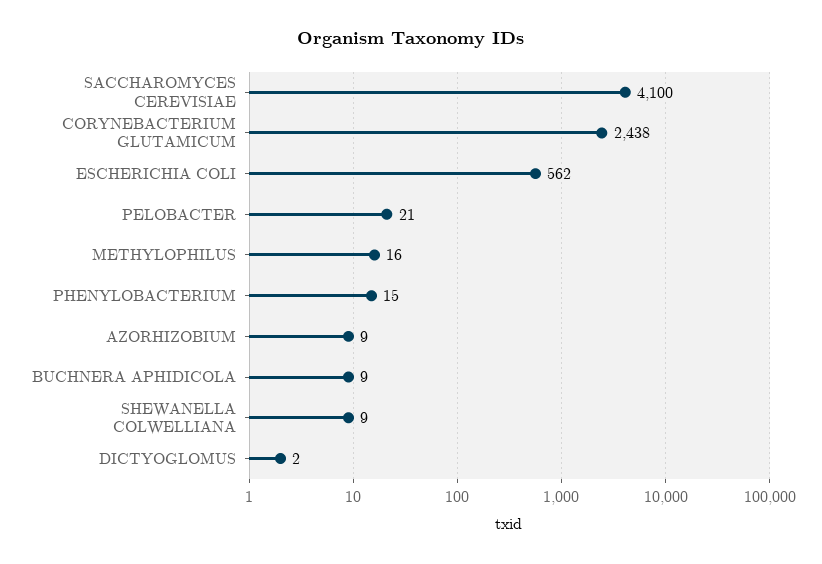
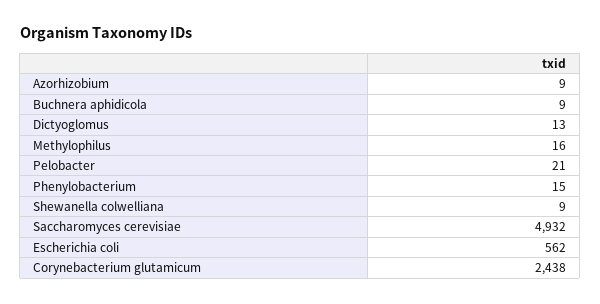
  {
-   "SACCHAROMYCES CEREVISIAE": 4100,
+   "SACCHAROMYCES CEREVISIAE": 4932,
    "CORYNEBACTERIUM GLUTAMICUM": 2438,
    "ESCHERICHIA COLI": 562,
    "PELOBACTER": 21,
    "METHYLOPHILUS": 16,
    "PHENYLOBACTERIUM": 15,
    "AZORHIZOBIUM": 9,
    "BUCHNERA APHIDICOLA": 9,
    "SHEWANELLA COLWELLIANA": 9,
-   "DICTYOGLOMUS": 2
+   "DICTYOGLOMUS": 13
  }

